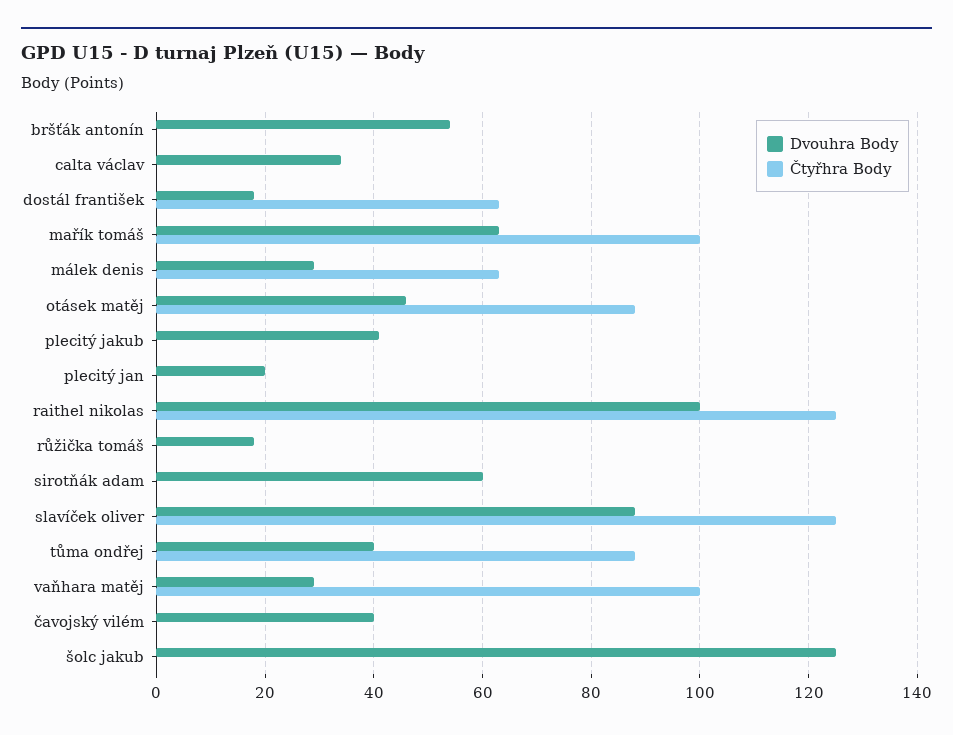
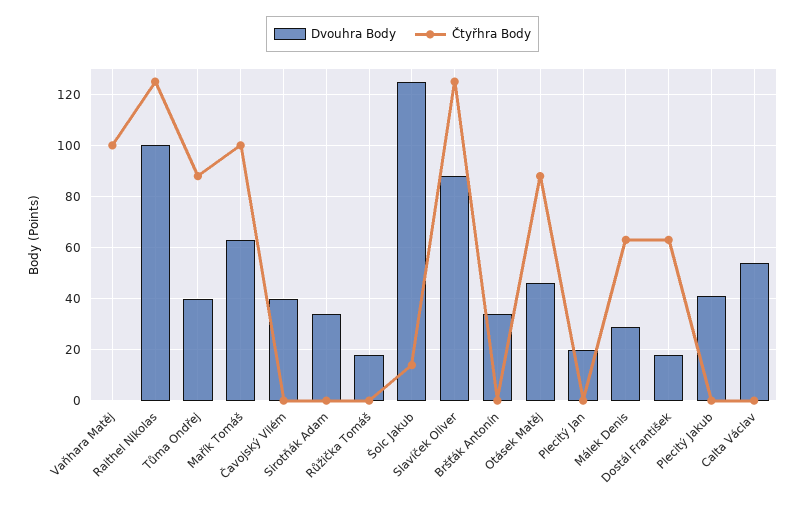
  {
    "Dvouhra Body": {
-     "bršťák antonín": 55,
+     "bršťák antonín": 35,
-     "calta václav": 35,
+     "calta václav": 55,
      "dostál františek": 20,
      "mařík tomáš": 65,
      "málek denis": 30,
      "otásek matěj": 45,
      "plecitý jakub": 40,
      "plecitý jan": 20,
      "raithel nikolas": 100,
      "růžička tomáš": 20,
-     "sirotňák adam": 60,
+     "sirotňák adam": 35,
      "slavíček oliver": 90,
      "tůma ondřej": 40,
-     "vaňhara matěj": 30,
+     "vaňhara matěj": 0,
      "čavojský vilém": 40,
      "šolc jakub": 125
    },
    "Čtyřhra Body": {
      "bršťák antonín": 0,
      "calta václav": 0,
      "dostál františek": 65,
      "mařík tomáš": 100,
      "málek denis": 65,
      "otásek matěj": 90,
      "plecitý jakub": 0,
      "plecitý jan": 0,
      "raithel nikolas": 125,
      "růžička tomáš": 0,
      "sirotňák adam": 0,
      "slavíček oliver": 125,
      "tůma ondřej": 90,
      "vaňhara matěj": 100,
      "čavojský vilém": 0,
-     "šolc jakub": 0
+     "šolc jakub": 15
    }
  }

